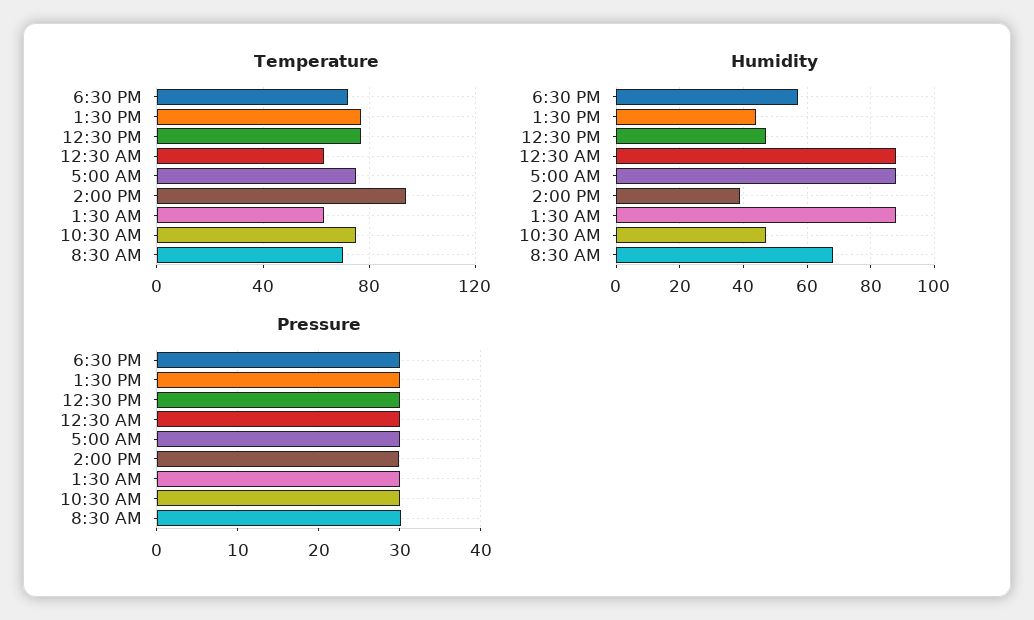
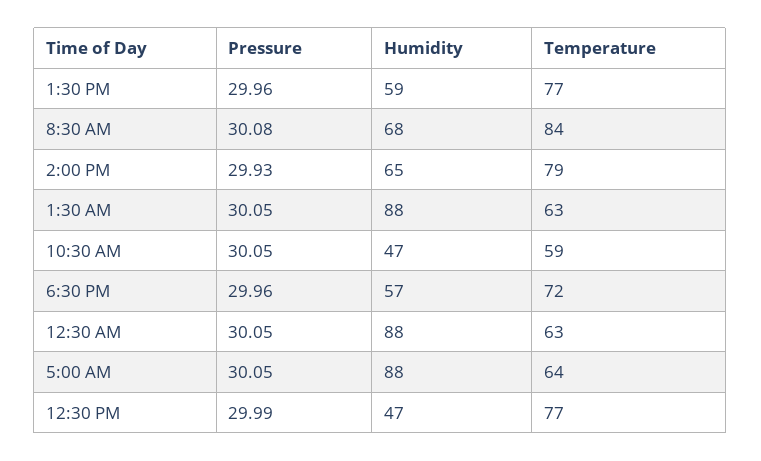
  {
    "Temperature": {
      "6:30 PM": 72,
      "1:30 PM": 77,
      "12:30 PM": 77,
      "12:30 AM": 63,
-     "5:00 AM": 75,
+     "5:00 AM": 64,
-     "2:00 PM": 95,
+     "2:00 PM": 79,
      "1:30 AM": 63,
-     "10:30 AM": 75,
+     "10:30 AM": 59,
-     "8:30 AM": 70
+     "8:30 AM": 84
    },
    "Humidity": {
      "6:30 PM": 57,
-     "1:30 PM": 45,
+     "1:30 PM": 59,
      "12:30 PM": 47,
      "12:30 AM": 88,
      "5:00 AM": 88,
-     "2:00 PM": 40,
+     "2:00 PM": 65,
      "1:30 AM": 88,
      "10:30 AM": 47,
      "8:30 AM": 68
    },
    "Pressure": {
      "6:30 PM": 29.96,
      "1:30 PM": 29.96,
      "12:30 PM": 29.99,
      "12:30 AM": 30.05,
      "5:00 AM": 30.05,
      "2:00 PM": 29.93,
      "1:30 AM": 30.05,
      "10:30 AM": 30.05,
      "8:30 AM": 30.08
    }
  }

